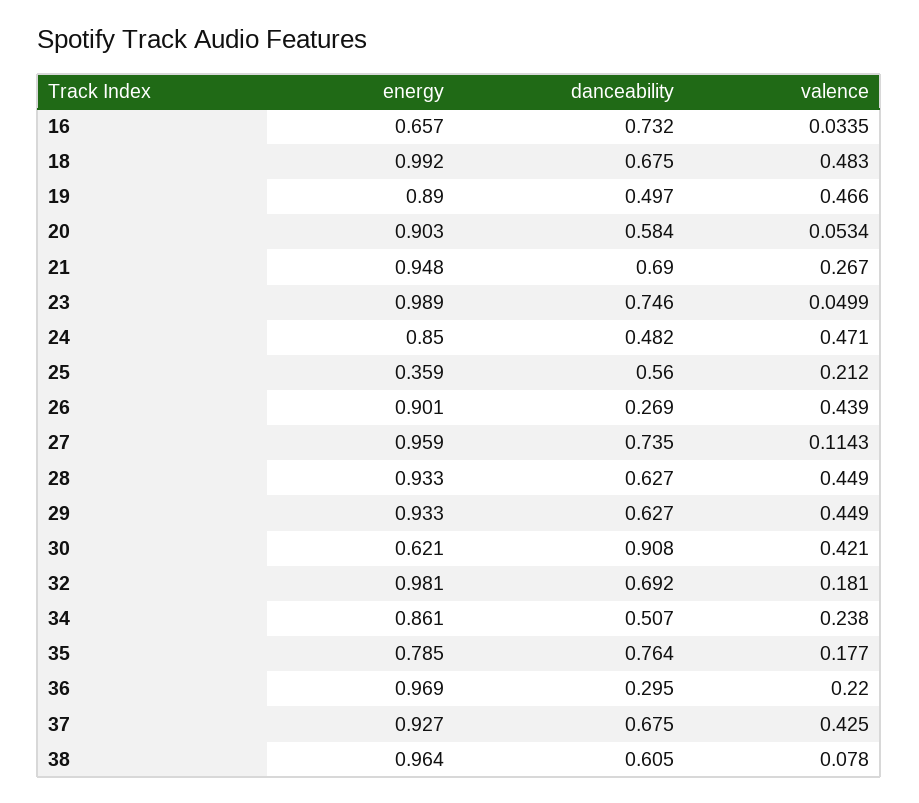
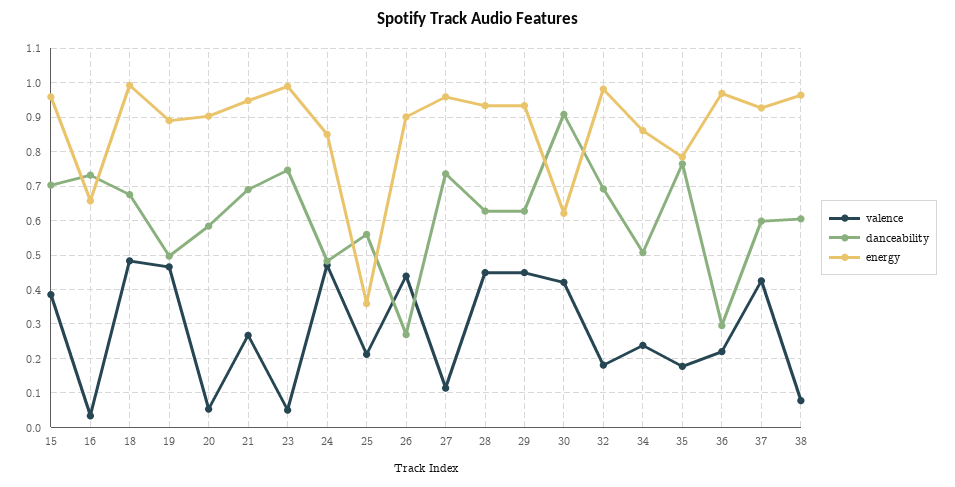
  {
    "energy": {
      "16": 0.657,
      "18": 0.992,
      "19": 0.89,
      "20": 0.903,
      "21": 0.948,
      "23": 0.989,
      "24": 0.85,
      "25": 0.359,
      "26": 0.901,
      "27": 0.959,
      "28": 0.933,
      "29": 0.933,
      "30": 0.621,
      "32": 0.981,
      "34": 0.861,
      "35": 0.785,
      "36": 0.969,
      "37": 0.927,
-     "38": 0.964
+     "38": 0.964,
+     "15": 0.96
    },
    "danceability": {
      "16": 0.732,
      "18": 0.675,
      "19": 0.497,
      "20": 0.584,
      "21": 0.69,
      "23": 0.746,
      "24": 0.482,
      "25": 0.56,
      "26": 0.269,
      "27": 0.735,
      "28": 0.627,
      "29": 0.627,
      "30": 0.908,
      "32": 0.692,
      "34": 0.507,
      "35": 0.764,
      "36": 0.295,
-     "37": 0.675,
+     "37": 0.6,
-     "38": 0.605
+     "38": 0.605,
+     "15": 0.7
    },
    "valence": {
      "16": 0.0335,
      "18": 0.483,
      "19": 0.466,
      "20": 0.0534,
      "21": 0.267,
      "23": 0.0499,
      "24": 0.471,
      "25": 0.212,
      "26": 0.439,
      "27": 0.1143,
      "28": 0.449,
      "29": 0.449,
      "30": 0.421,
      "32": 0.181,
      "34": 0.238,
      "35": 0.177,
      "36": 0.22,
      "37": 0.425,
-     "38": 0.078
+     "38": 0.078,
+     "15": 0.38
    }
  }

